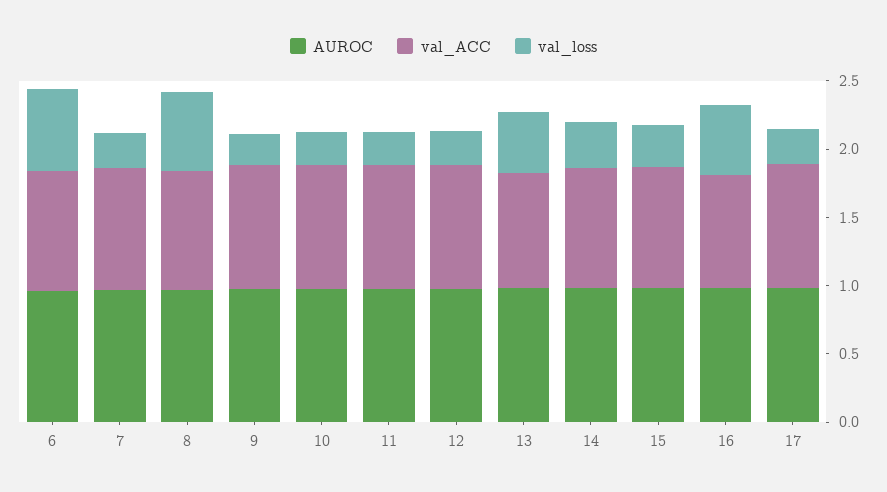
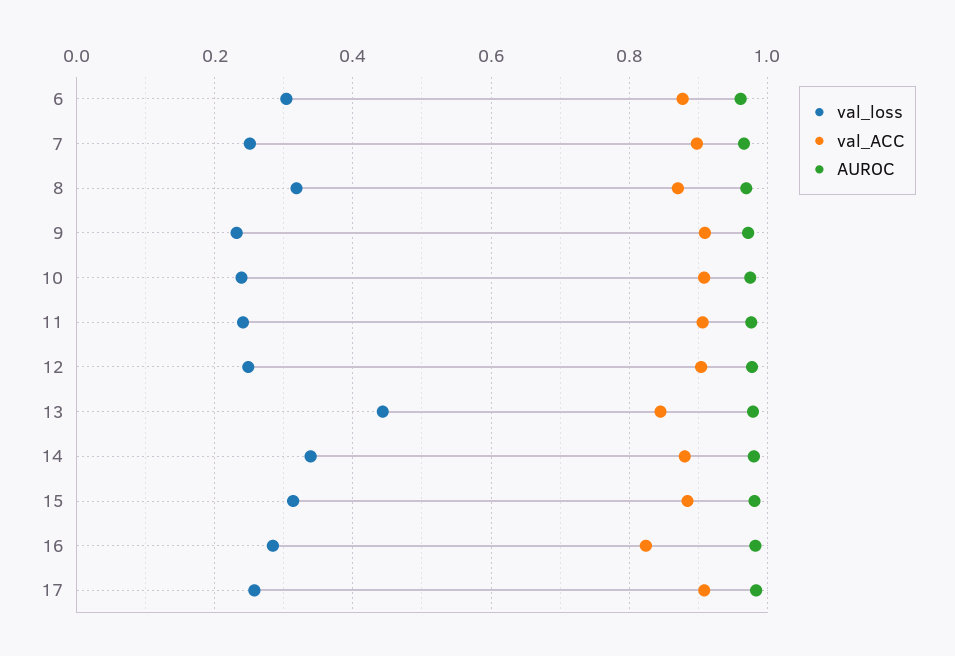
  {
    "AUROC": {
      "6": 0.96,
      "7": 0.96,
      "8": 0.96,
      "9": 0.98,
      "10": 0.98,
      "11": 0.98,
      "12": 0.98,
      "13": 0.98,
      "14": 0.98,
      "15": 0.98,
      "16": 0.98,
      "17": 0.98
    },
    "val_ACC": {
      "6": 0.88,
      "7": 0.9,
      "8": 0.88,
      "9": 0.9,
      "10": 0.9,
      "11": 0.9,
      "12": 0.9,
      "13": 0.84,
      "14": 0.88,
      "15": 0.88,
      "16": 0.82,
      "17": 0.9
    },
    "val_loss": {
-     "6": 0.6,
+     "6": 0.3,
      "7": 0.26,
-     "8": 0.6,
+     "8": 0.32,
      "9": 0.24,
      "10": 0.24,
      "11": 0.24,
      "12": 0.24,
      "13": 0.44,
      "14": 0.34,
      "15": 0.32,
-     "16": 0.5,
+     "16": 0.28,
      "17": 0.26
    }
  }

